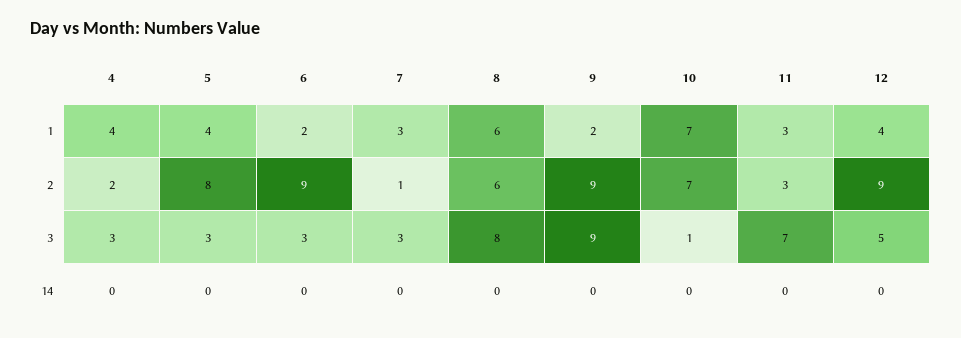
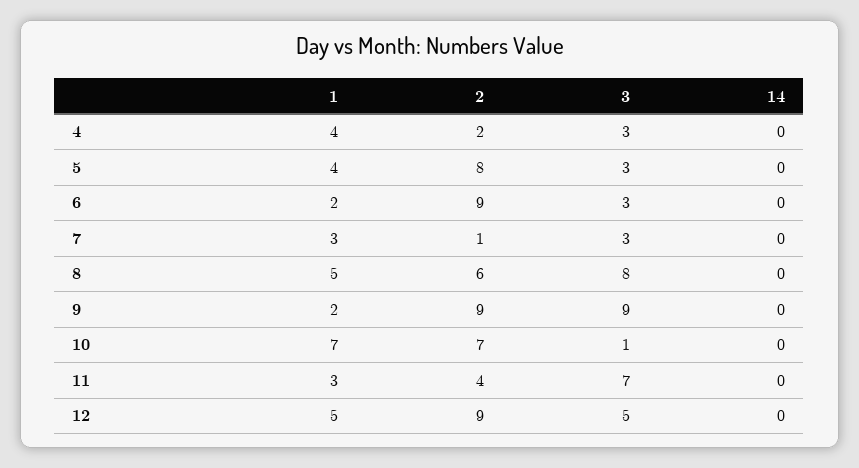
  {
    "4": {
      "1": 4,
      "2": 2,
      "3": 3,
      "14": 0
    },
    "5": {
      "1": 4,
      "2": 8,
      "3": 3,
      "14": 0
    },
    "6": {
      "1": 2,
      "2": 9,
      "3": 3,
      "14": 0
    },
    "7": {
      "1": 3,
      "2": 1,
      "3": 3,
      "14": 0
    },
    "8": {
-     "1": 6,
+     "1": 5,
      "2": 6,
      "3": 8,
      "14": 0
    },
    "9": {
      "1": 2,
      "2": 9,
      "3": 9,
      "14": 0
    },
    "10": {
      "1": 7,
      "2": 7,
      "3": 1,
      "14": 0
    },
    "11": {
      "1": 3,
-     "2": 3,
+     "2": 4,
      "3": 7,
      "14": 0
    },
    "12": {
-     "1": 4,
+     "1": 5,
      "2": 9,
      "3": 5,
      "14": 0
    }
  }

